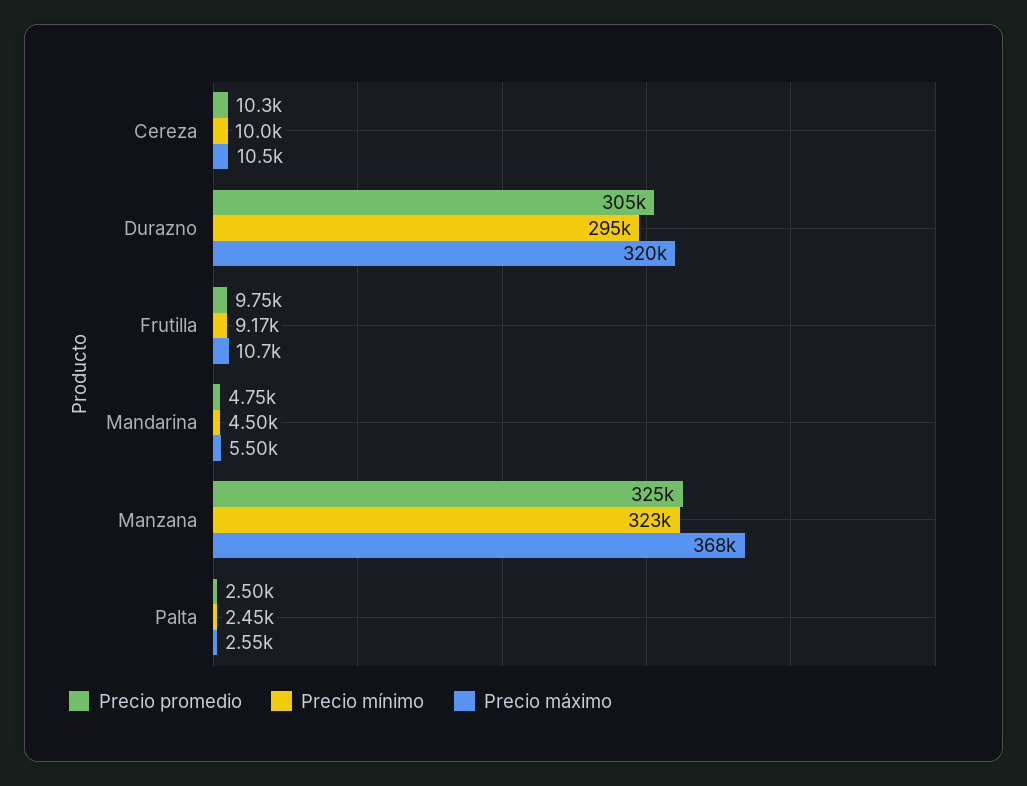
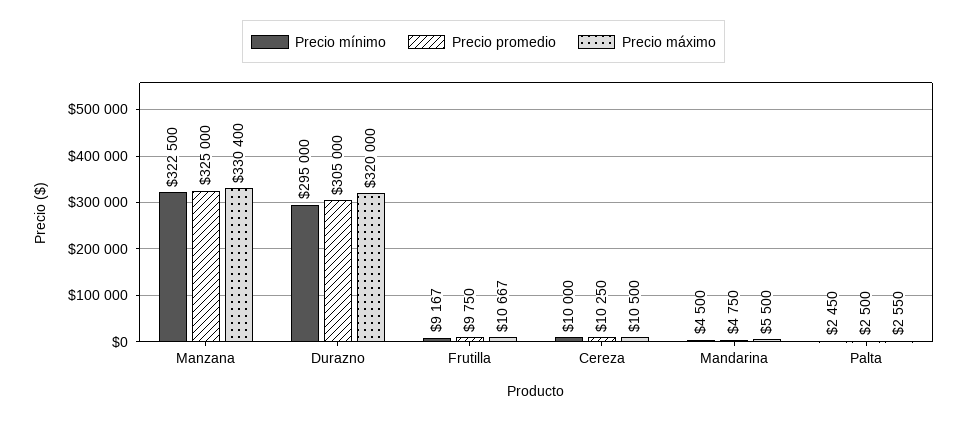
  {
    "Precio promedio": {
      "Cereza": 10250,
      "Durazno": 305000,
      "Frutilla": 9750,
      "Mandarina": 4750,
      "Manzana": 325000,
      "Palta": 2500
    },
    "Precio mínimo": {
      "Cereza": 10000,
      "Durazno": 295000,
      "Frutilla": 9167,
      "Mandarina": 4500,
      "Manzana": 322500,
      "Palta": 2450
    },
    "Precio máximo": {
      "Cereza": 10500,
      "Durazno": 320000,
      "Frutilla": 10667,
      "Mandarina": 5500,
-     "Manzana": 368000,
+     "Manzana": 330400,
      "Palta": 2550
    }
  }

